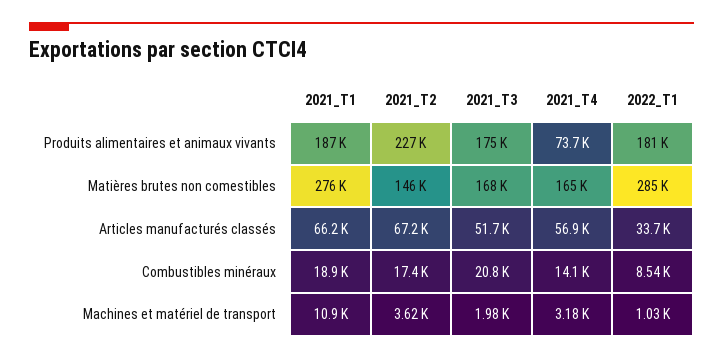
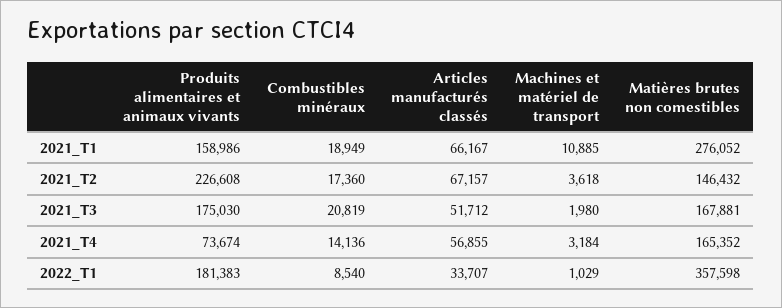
  {
    "2021_T1": {
-     "Produits alimentaires et animaux vivants": 187000,
+     "Produits alimentaires et animaux vivants": 158986,
      "Matières brutes non comestibles": 276052,
      "Articles manufacturés classés": 66167,
      "Combustibles minéraux": 18949,
      "Machines et matériel de transport": 10885
    },
    "2021_T2": {
      "Produits alimentaires et animaux vivants": 226608,
      "Matières brutes non comestibles": 146432,
      "Articles manufacturés classés": 67157,
      "Combustibles minéraux": 17360,
      "Machines et matériel de transport": 3618
    },
    "2021_T3": {
      "Produits alimentaires et animaux vivants": 175030,
      "Matières brutes non comestibles": 167881,
      "Articles manufacturés classés": 51712,
      "Combustibles minéraux": 20819,
      "Machines et matériel de transport": 1980
    },
    "2021_T4": {
      "Produits alimentaires et animaux vivants": 73674,
      "Matières brutes non comestibles": 165352,
      "Articles manufacturés classés": 56855,
      "Combustibles minéraux": 14136,
      "Machines et matériel de transport": 3184
    },
    "2022_T1": {
      "Produits alimentaires et animaux vivants": 181383,
-     "Matières brutes non comestibles": 285000,
+     "Matières brutes non comestibles": 357598,
      "Articles manufacturés classés": 33707,
      "Combustibles minéraux": 8540,
      "Machines et matériel de transport": 1029
    }
  }

